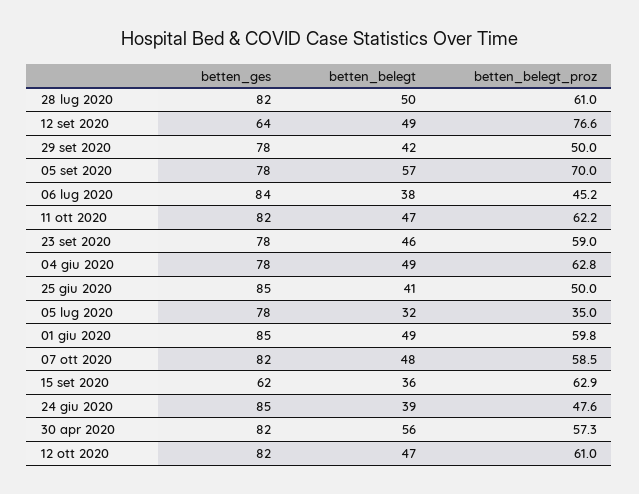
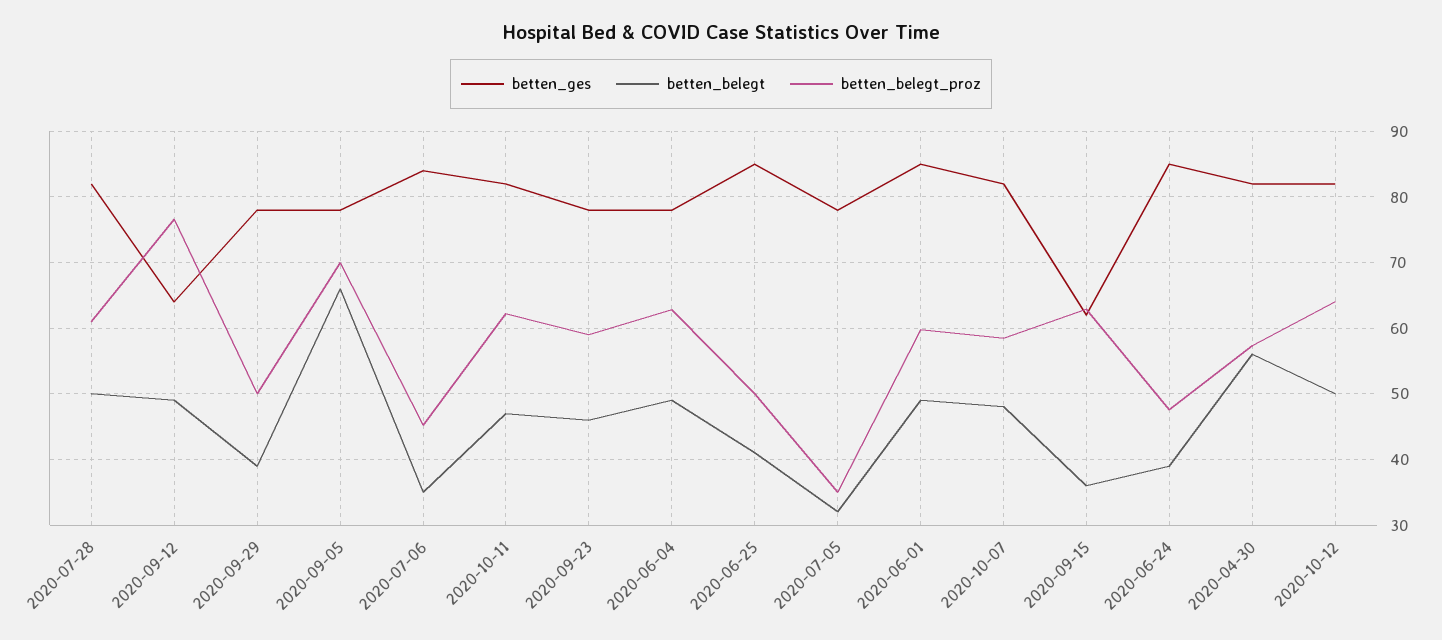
  {
    "betten_ges": {
      "28 lug 2020": 82,
      "12 set 2020": 64,
      "29 set 2020": 78,
      "05 set 2020": 78,
      "06 lug 2020": 84,
      "11 ott 2020": 82,
      "23 set 2020": 78,
      "04 giu 2020": 78,
      "25 giu 2020": 85,
      "05 lug 2020": 78,
      "01 giu 2020": 85,
      "07 ott 2020": 82,
      "15 set 2020": 62,
      "24 giu 2020": 85,
      "30 apr 2020": 82,
      "12 ott 2020": 82
    },
    "betten_belegt": {
      "28 lug 2020": 50,
      "12 set 2020": 49,
-     "29 set 2020": 42,
+     "29 set 2020": 39,
-     "05 set 2020": 57,
+     "05 set 2020": 66,
-     "06 lug 2020": 38,
+     "06 lug 2020": 35,
      "11 ott 2020": 47,
      "23 set 2020": 46,
      "04 giu 2020": 49,
      "25 giu 2020": 41,
      "05 lug 2020": 32,
      "01 giu 2020": 49,
      "07 ott 2020": 48,
      "15 set 2020": 36,
      "24 giu 2020": 39,
      "30 apr 2020": 56,
-     "12 ott 2020": 47
+     "12 ott 2020": 50
    },
    "betten_belegt_proz": {
      "28 lug 2020": 61,
      "12 set 2020": 76.6,
      "29 set 2020": 50,
      "05 set 2020": 70,
      "06 lug 2020": 45.2,
      "11 ott 2020": 62.2,
      "23 set 2020": 59,
      "04 giu 2020": 62.8,
      "25 giu 2020": 50,
      "05 lug 2020": 35,
      "01 giu 2020": 59.8,
      "07 ott 2020": 58.5,
      "15 set 2020": 62.9,
      "24 giu 2020": 47.6,
      "30 apr 2020": 57.3,
-     "12 ott 2020": 61
+     "12 ott 2020": 64
    }
  }

